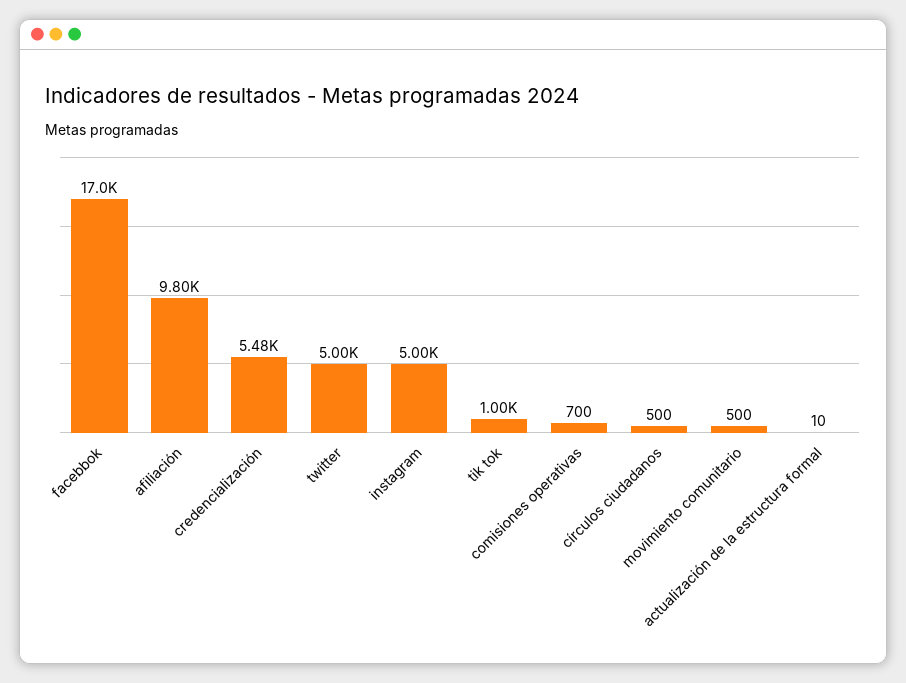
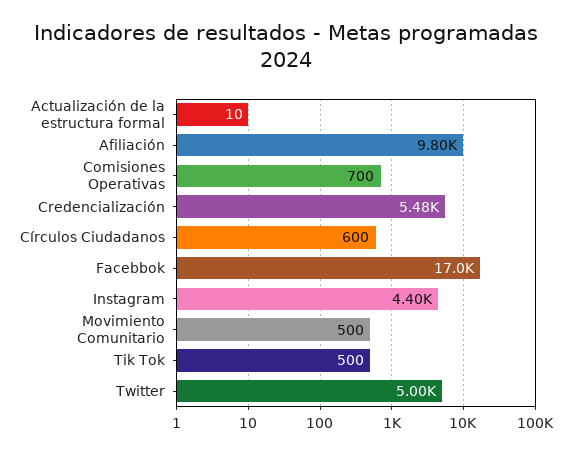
  {
    "facebbok": 17000,
    "afiliación": 9800,
    "credencialización": 5480,
    "twitter": 5000,
-   "instagram": 5000,
+   "instagram": 4400,
-   "tik tok": 1000,
+   "tik tok": 500,
    "comisiones operativas": 700,
-   "círculos ciudadanos": 500,
+   "círculos ciudadanos": 600,
    "movimiento comunitario": 500,
    "actualización de la estructura formal": 10
  }

